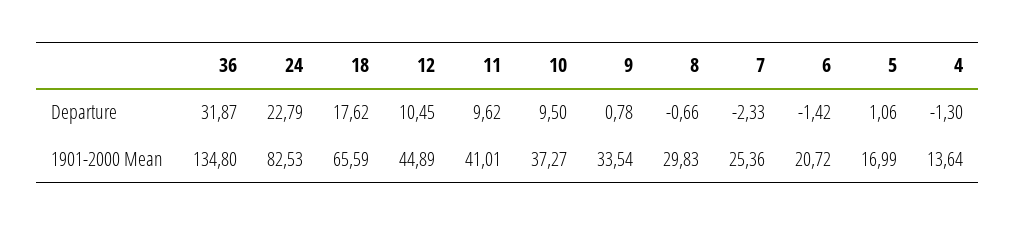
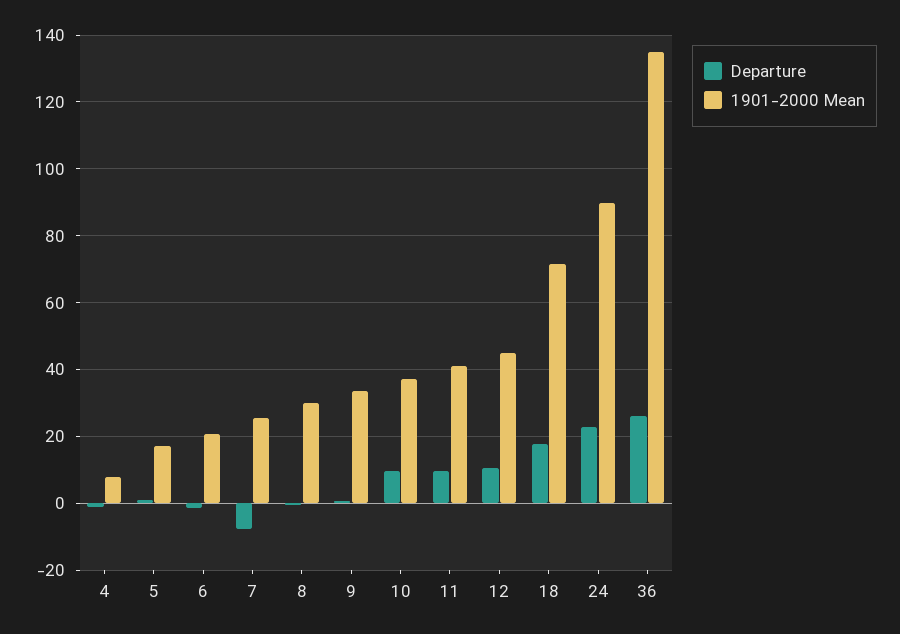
  {
    "Departure": {
-     "36": 31.87,
+     "36": 26,
      "24": 22.79,
      "18": 17.62,
      "12": 10.45,
      "11": 9.62,
      "10": 9.5,
      "9": 0.78,
      "8": -0.66,
-     "7": -2.33,
+     "7": -8,
      "6": -1.42,
      "5": 1.06,
      "4": -1.3
    },
    "1901-2000 Mean": {
      "36": 134.8,
-     "24": 82.53,
+     "24": 90,
-     "18": 65.59,
+     "18": 72,
      "12": 44.89,
      "11": 41.01,
      "10": 37.27,
      "9": 33.54,
      "8": 29.83,
      "7": 25.36,
      "6": 20.72,
      "5": 16.99,
-     "4": 13.64
+     "4": 8
    }
  }

